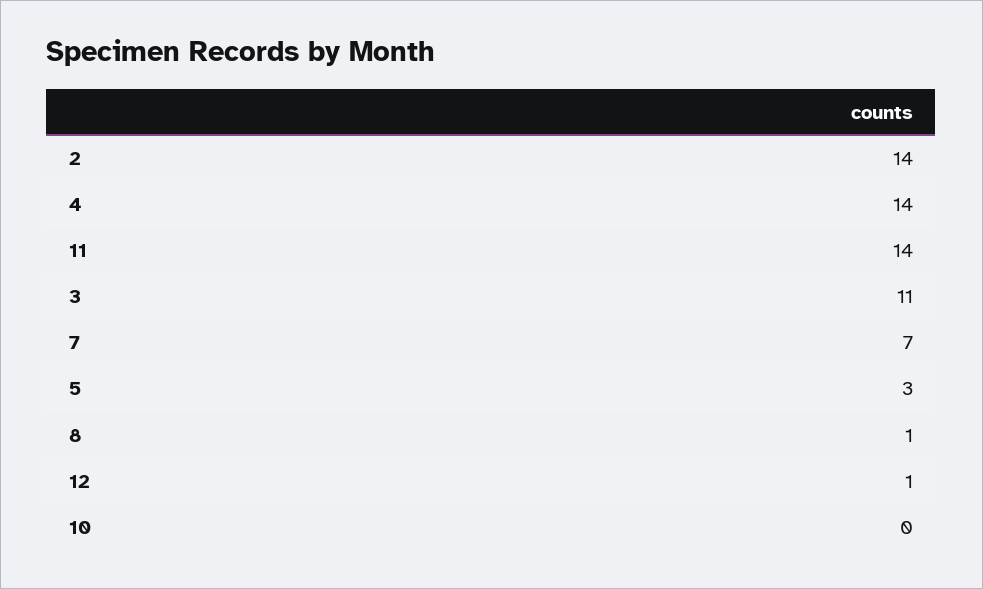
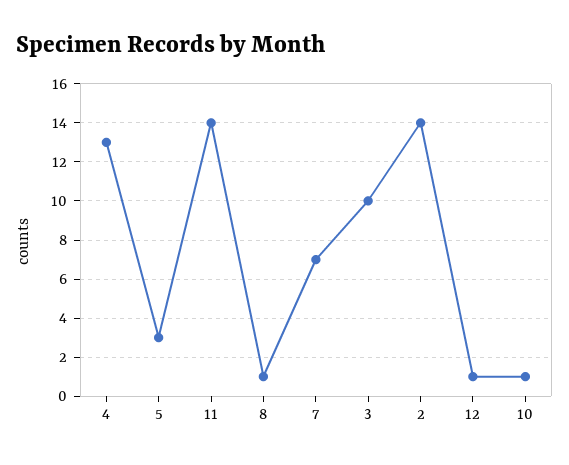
  {
    "2": 14,
-   "4": 14,
+   "4": 13,
    "11": 14,
-   "3": 11,
+   "3": 10,
    "7": 7,
    "5": 3,
    "8": 1,
    "12": 1,
-   "10": 0
+   "10": 1
  }

